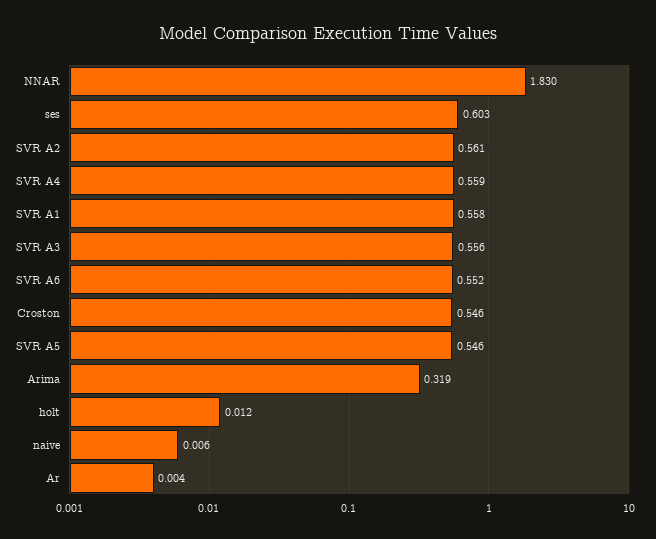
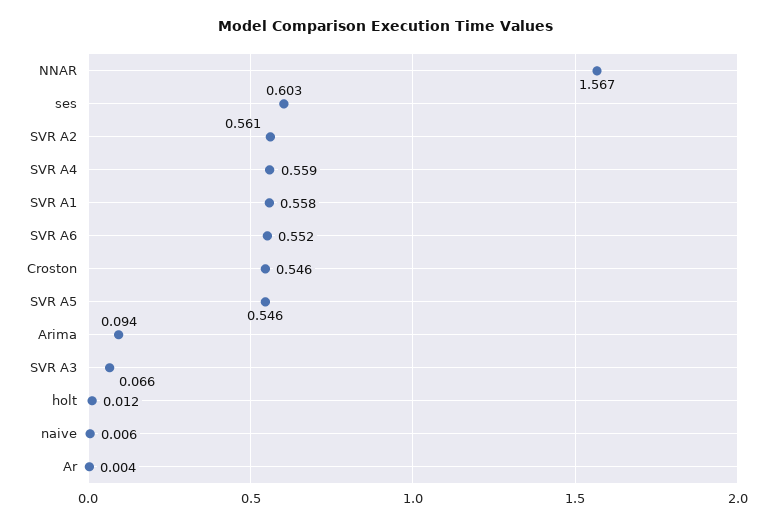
  {
-   "NNAR": 1.83,
+   "NNAR": 1.567,
    "ses": 0.603,
    "SVR A2": 0.561,
    "SVR A4": 0.559,
    "SVR A1": 0.558,
-   "SVR A3": 0.556,
+   "SVR A3": 0.066,
    "SVR A6": 0.552,
    "Croston": 0.546,
    "SVR A5": 0.546,
-   "Arima": 0.319,
+   "Arima": 0.094,
    "holt": 0.012,
    "naive": 0.006,
    "Ar": 0.004
  }

